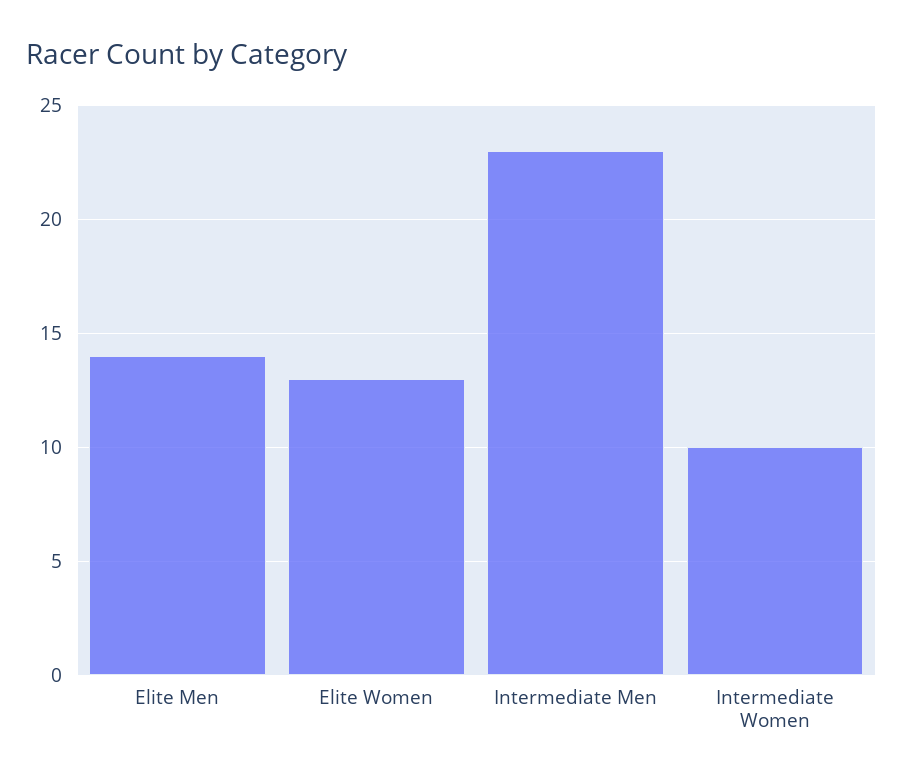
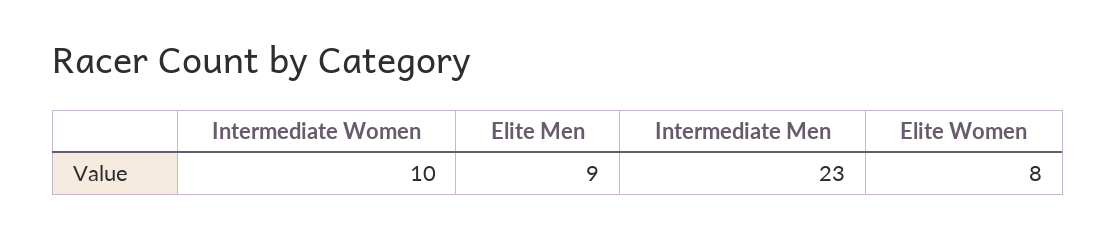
  {
-   "Elite Men": 14,
+   "Elite Men": 9,
-   "Elite Women": 13,
+   "Elite Women": 8,
    "Intermediate Men": 23,
    "Intermediate Women": 10
  }

